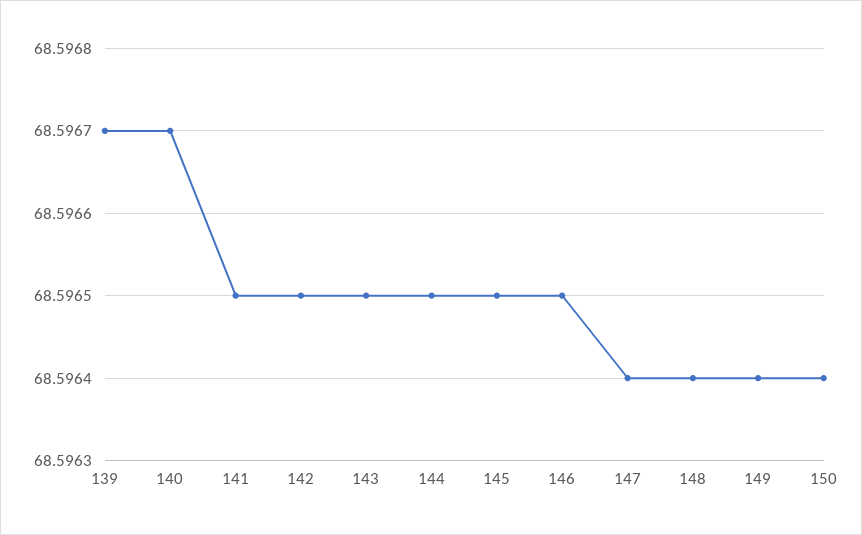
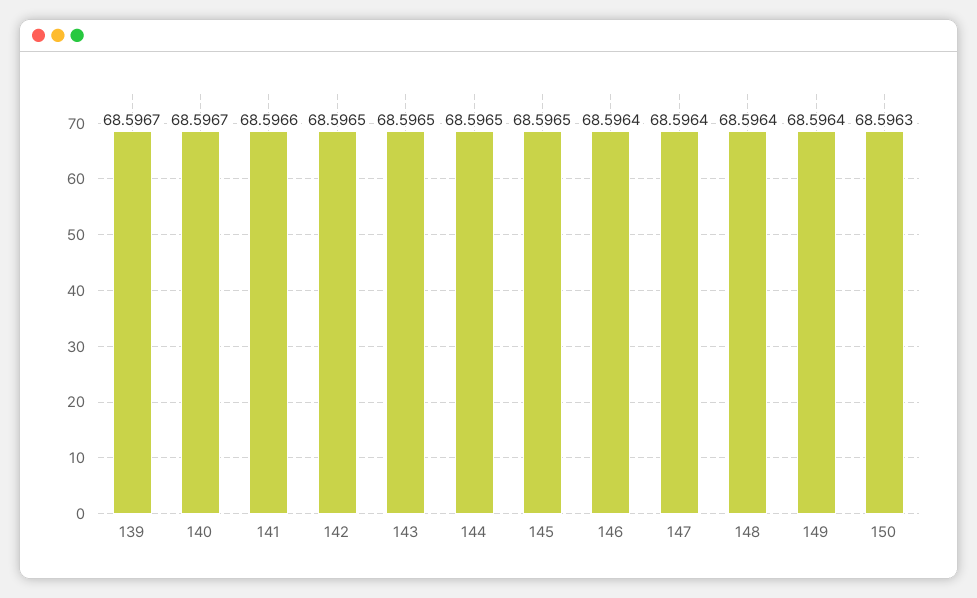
  {
    "139": 68.5967,
    "140": 68.5967,
-   "141": 68.5965,
+   "141": 68.5966,
    "142": 68.5965,
    "143": 68.5965,
    "144": 68.5965,
    "145": 68.5965,
-   "146": 68.5965,
+   "146": 68.5964,
    "147": 68.5964,
    "148": 68.5964,
    "149": 68.5964,
-   "150": 68.5964
+   "150": 68.5963
  }

